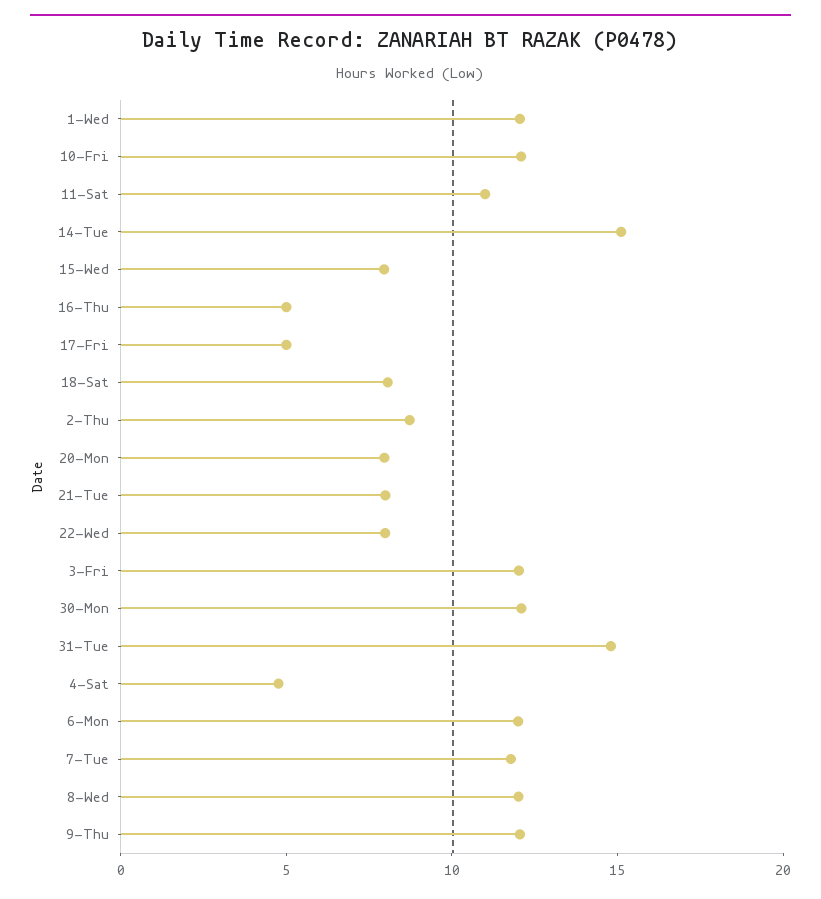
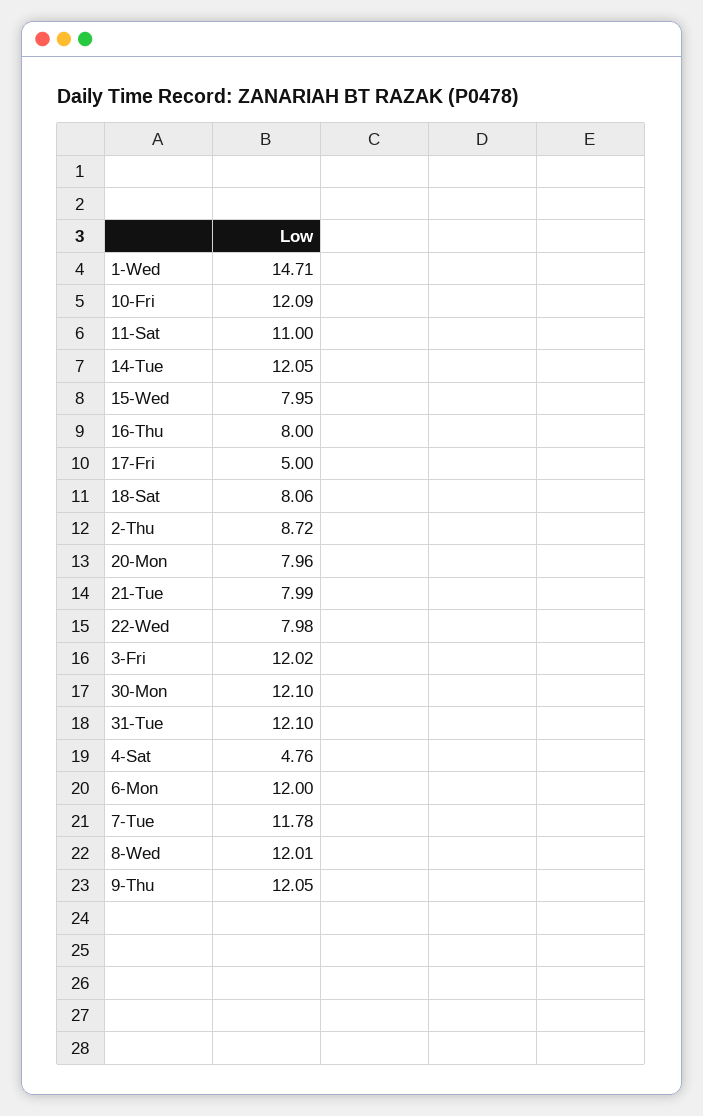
  {
-   "1-Wed": 12,
+   "1-Wed": 14.71,
    "10-Fri": 12.09,
    "11-Sat": 11,
-   "14-Tue": 15,
+   "14-Tue": 12.05,
    "15-Wed": 7.95,
-   "16-Thu": 5,
+   "16-Thu": 8,
    "17-Fri": 5,
    "18-Sat": 8.06,
    "2-Thu": 8.72,
    "20-Mon": 7.96,
    "21-Tue": 7.99,
    "22-Wed": 7.98,
    "3-Fri": 12.02,
    "30-Mon": 12.1,
-   "31-Tue": 15,
+   "31-Tue": 12.1,
    "4-Sat": 4.76,
    "6-Mon": 12,
    "7-Tue": 11.78,
    "8-Wed": 12.01,
    "9-Thu": 12.05
  }

